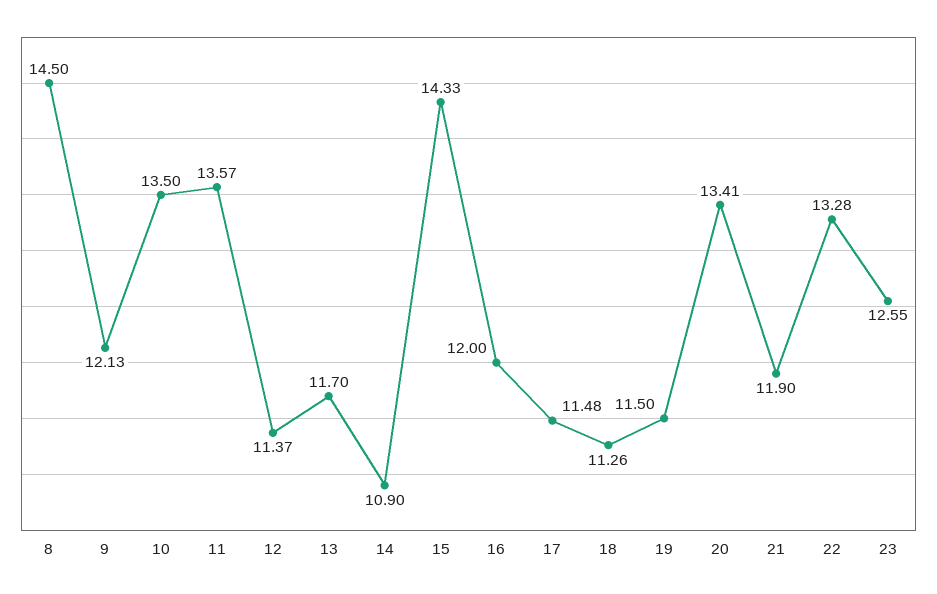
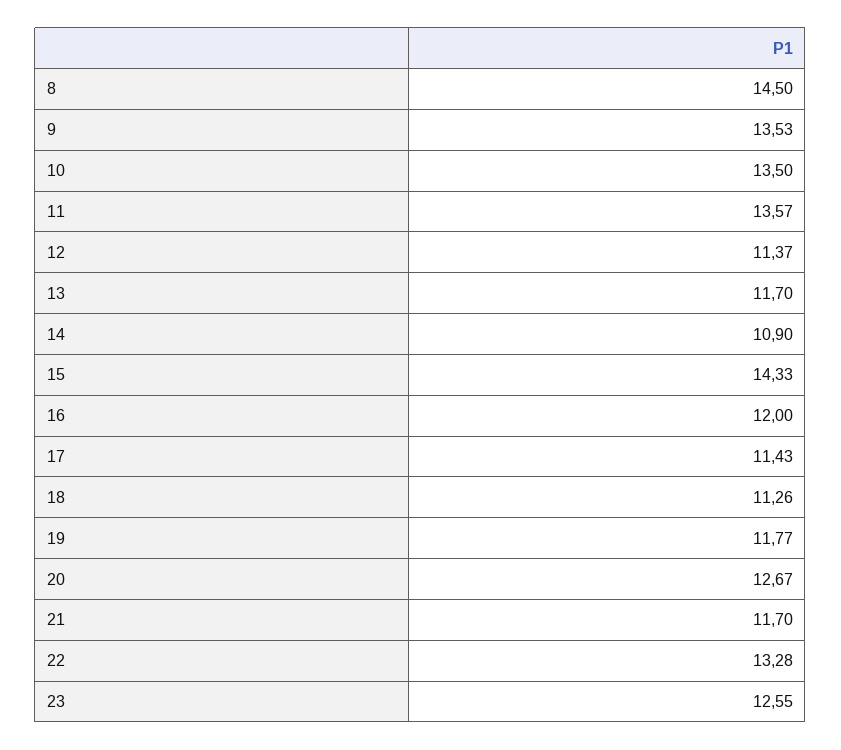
  {
    "8": 14.5,
-   "9": 12.13,
+   "9": 13.53,
    "10": 13.5,
    "11": 13.57,
    "12": 11.37,
    "13": 11.7,
    "14": 10.9,
    "15": 14.33,
    "16": 12,
-   "17": 11.48,
+   "17": 11.43,
    "18": 11.26,
-   "19": 11.5,
+   "19": 11.77,
-   "20": 13.41,
+   "20": 12.67,
-   "21": 11.9,
+   "21": 11.7,
    "22": 13.28,
    "23": 12.55
  }

